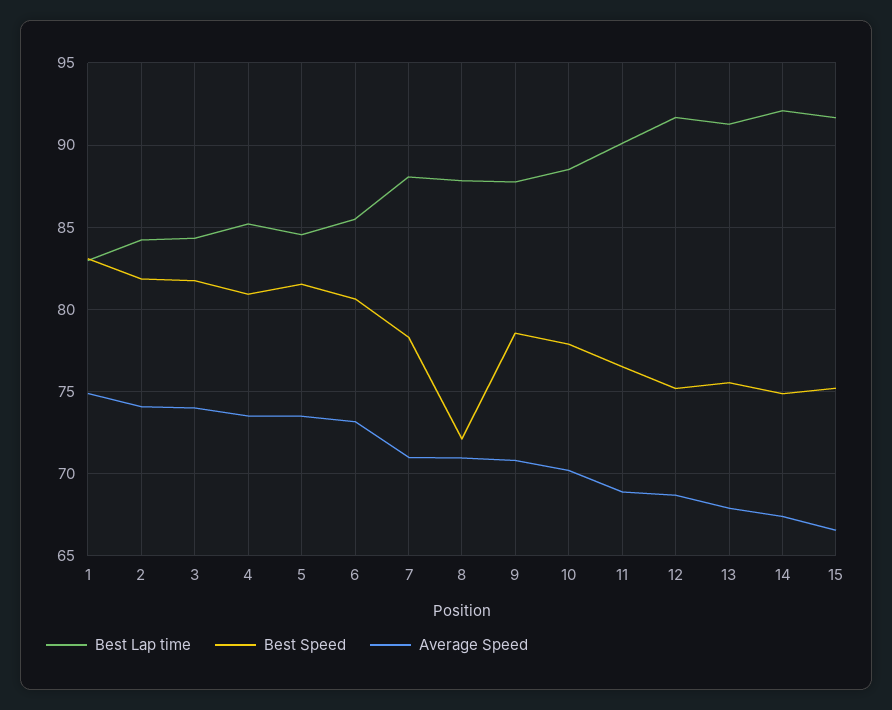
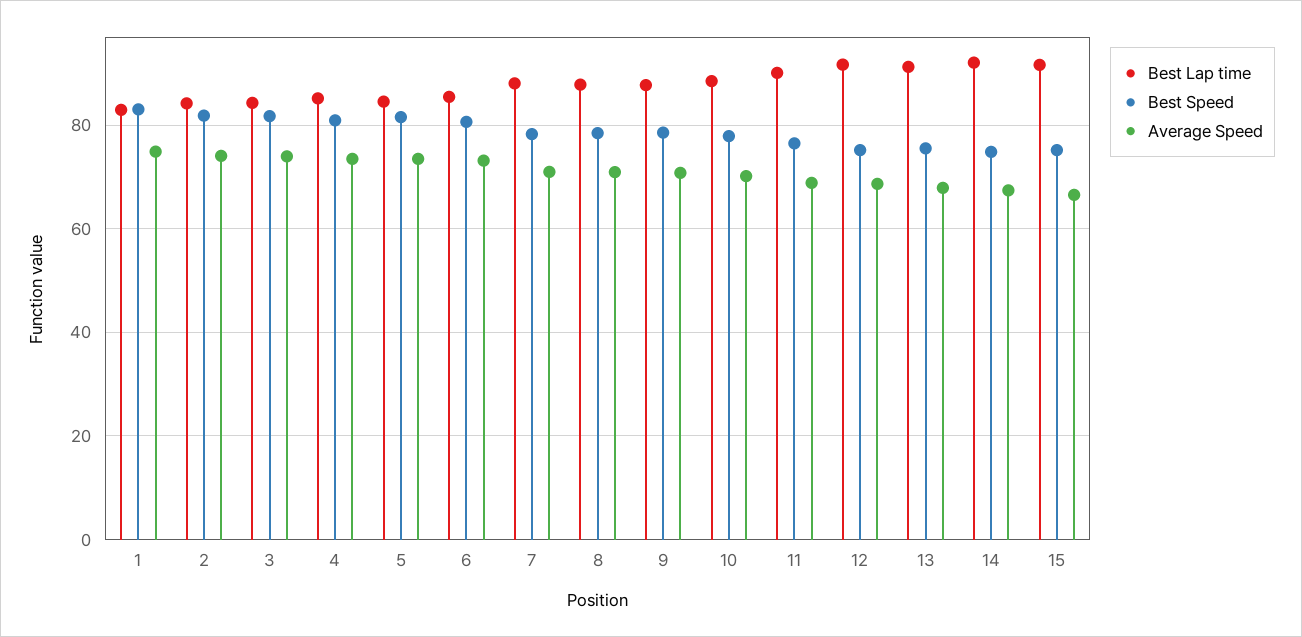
  {
    "Best Lap time": {
      "1": 83,
      "2": 84,
      "3": 84.5,
      "4": 85,
      "5": 84.5,
      "6": 85.5,
      "7": 88,
      "8": 88,
      "9": 88,
      "10": 88.5,
      "11": 90,
      "12": 91.5,
      "13": 91.5,
      "14": 92,
      "15": 91.5
    },
    "Best Speed": {
      "1": 83,
      "2": 82,
      "3": 82,
      "4": 81,
      "5": 81.5,
      "6": 80.5,
      "7": 78.5,
-     "8": 72,
+     "8": 78,
      "9": 78.5,
      "10": 78,
      "11": 76.5,
      "12": 75,
      "13": 75.5,
      "14": 75,
      "15": 75
    },
    "Average Speed": {
      "1": 75,
      "2": 74,
      "3": 74,
      "4": 73.5,
      "5": 73.5,
      "6": 73,
      "7": 71,
      "8": 71,
      "9": 71,
      "10": 70,
      "11": 69,
      "12": 68.5,
      "13": 68,
      "14": 67.5,
      "15": 66.5
    }
  }

